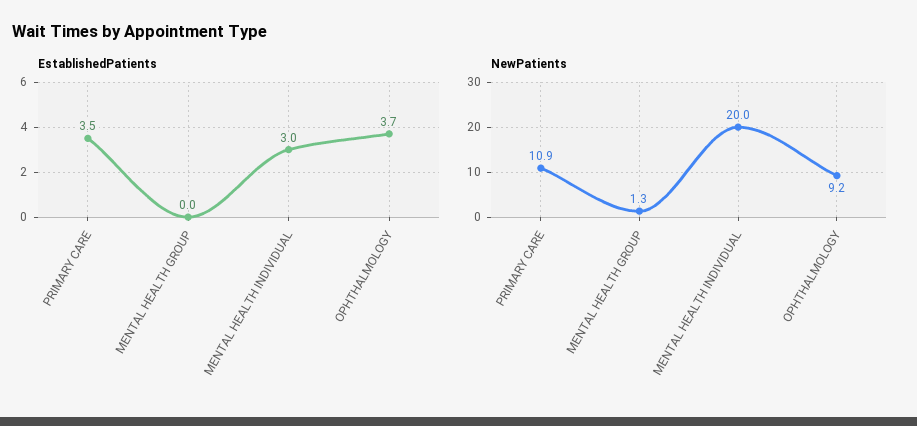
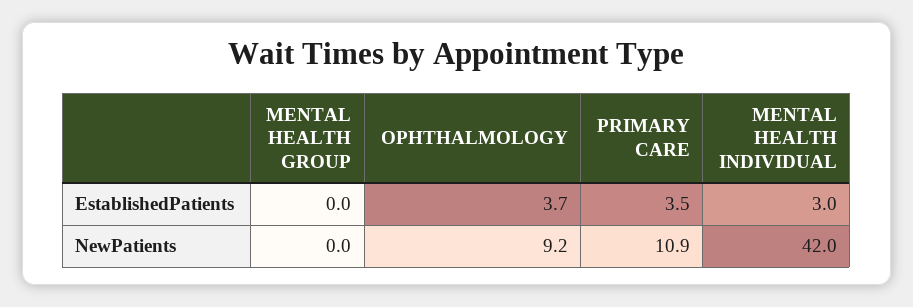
  {
    "EstablishedPatients": {
      "PRIMARY CARE": 3.5,
      "MENTAL HEALTH GROUP": 0,
      "MENTAL HEALTH INDIVIDUAL": 3,
      "OPHTHALMOLOGY": 3.7
    },
    "NewPatients": {
      "PRIMARY CARE": 10.9,
-     "MENTAL HEALTH GROUP": 1.3,
+     "MENTAL HEALTH GROUP": 0,
-     "MENTAL HEALTH INDIVIDUAL": 20,
+     "MENTAL HEALTH INDIVIDUAL": 42,
      "OPHTHALMOLOGY": 9.2
    }
  }

